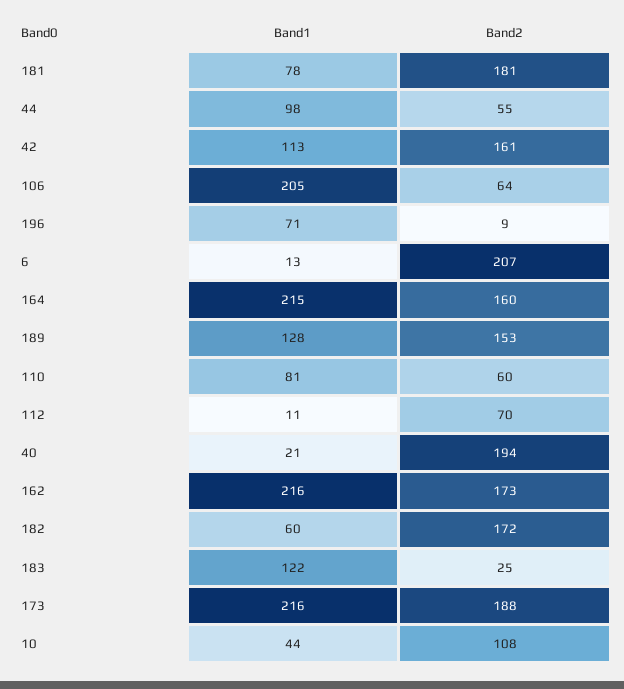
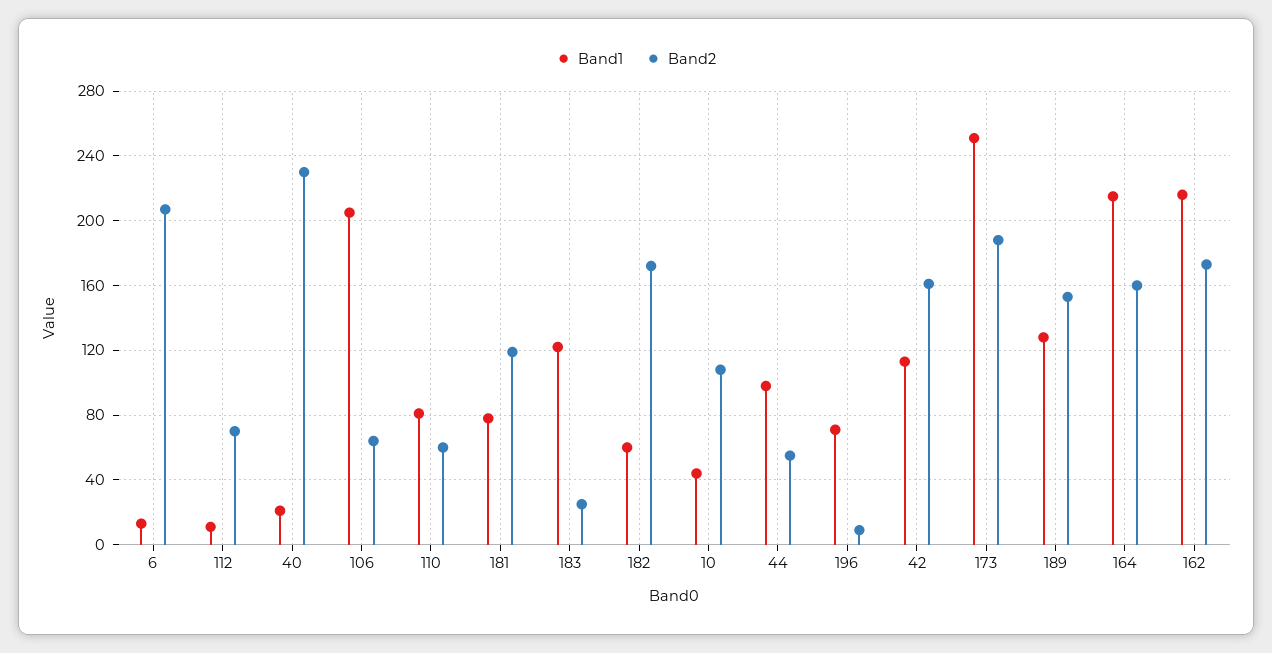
  {
    "Band1": {
      "181": 78,
      "44": 98,
      "42": 113,
      "106": 205,
      "196": 71,
      "6": 13,
      "164": 215,
      "189": 128,
      "110": 81,
      "112": 11,
      "40": 21,
      "162": 216,
      "182": 60,
      "183": 122,
-     "173": 216,
+     "173": 250,
      "10": 44
    },
    "Band2": {
-     "181": 181,
+     "181": 120,
      "44": 55,
      "42": 161,
      "106": 64,
      "196": 9,
      "6": 207,
      "164": 160,
      "189": 153,
      "110": 60,
      "112": 70,
-     "40": 194,
+     "40": 230,
      "162": 173,
      "182": 172,
      "183": 25,
      "173": 188,
      "10": 108
    }
  }

